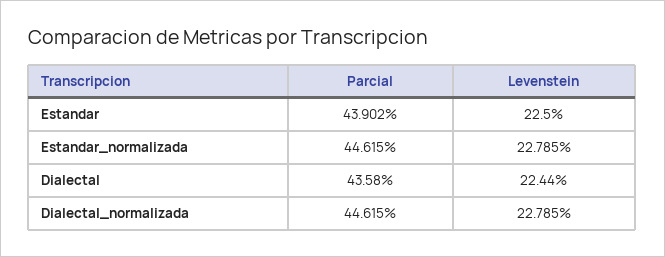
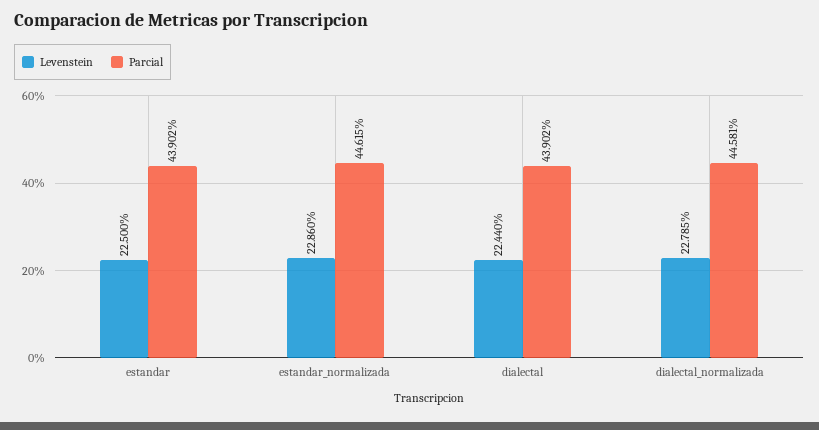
  {
    "Parcial": {
      "Estandar": 43.902,
      "Estandar_normalizada": 44.615,
-     "Dialectal": 43.58,
+     "Dialectal": 43.902,
-     "Dialectal_normalizada": 44.615
+     "Dialectal_normalizada": 44.581
    },
    "Levenstein": {
      "Estandar": 22.5,
-     "Estandar_normalizada": 22.785,
+     "Estandar_normalizada": 22.86,
      "Dialectal": 22.44,
      "Dialectal_normalizada": 22.785
    }
  }

